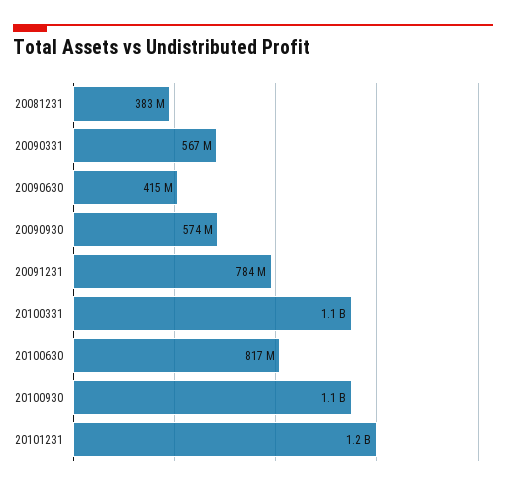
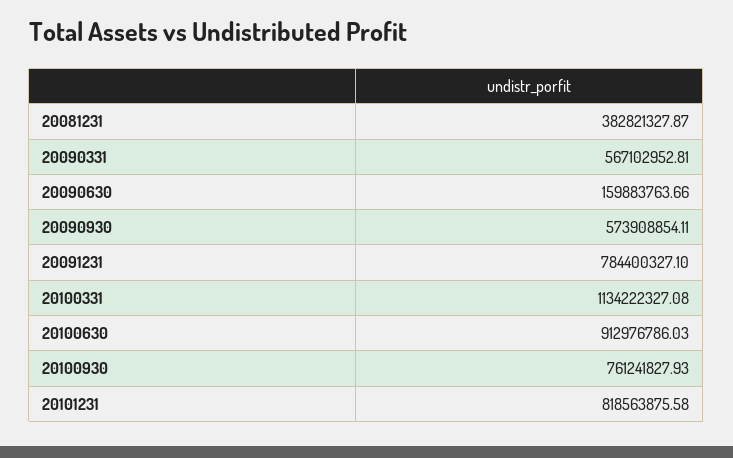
  {
    "20081231": 382821327.87,
    "20090331": 567102952.81,
-   "20090630": 415000000,
+   "20090630": 159883763.66,
    "20090930": 573908854.11,
    "20091231": 784400327.1,
    "20100331": 1134222327.08,
-   "20100630": 817000000,
+   "20100630": 912976786.03,
-   "20100930": 1100000000,
+   "20100930": 761241827.93,
-   "20101231": 1200000000
+   "20101231": 818563875.58
  }

